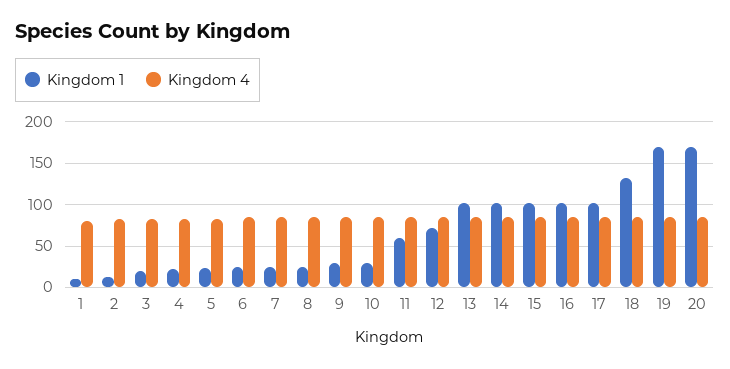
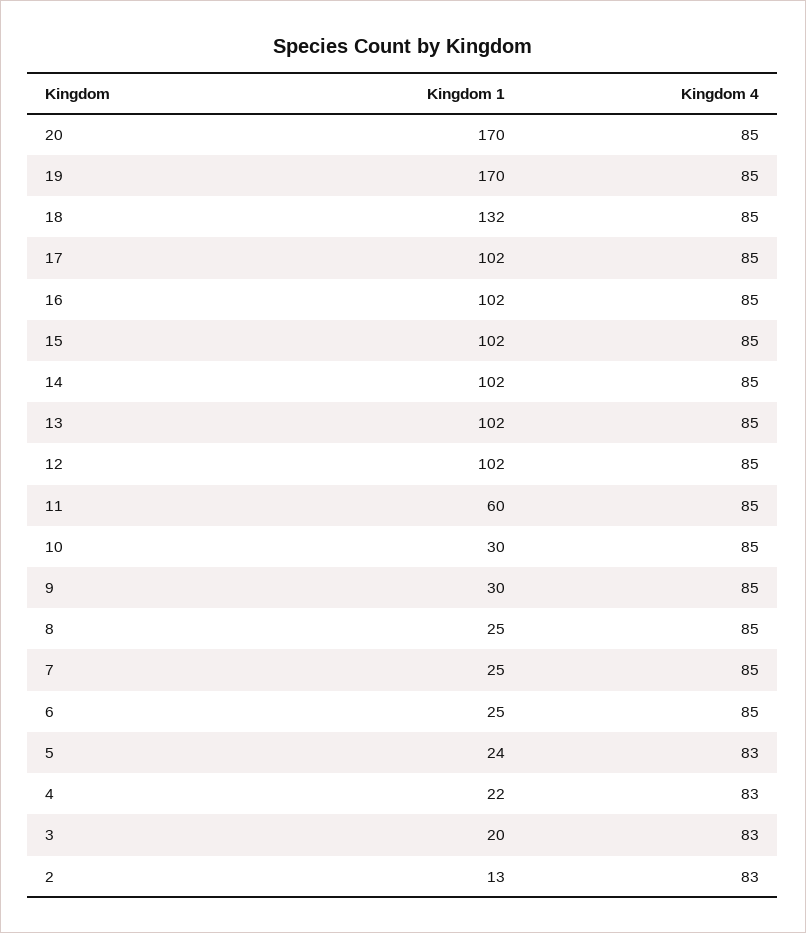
  {
    "Kingdom 1": {
-     "1": 10,
      "2": 13,
      "3": 20,
      "4": 22,
      "5": 24,
      "6": 25,
      "7": 25,
      "8": 25,
      "9": 30,
      "10": 30,
      "11": 60,
-     "12": 70,
+     "12": 102,
      "13": 102,
      "14": 102,
      "15": 102,
      "16": 102,
      "17": 102,
      "18": 132,
      "19": 170,
      "20": 170
    },
    "Kingdom 4": {
-     "1": 80,
      "2": 83,
      "3": 83,
      "4": 83,
      "5": 83,
      "6": 85,
      "7": 85,
      "8": 85,
      "9": 85,
      "10": 85,
      "11": 85,
      "12": 85,
      "13": 85,
      "14": 85,
      "15": 85,
      "16": 85,
      "17": 85,
      "18": 85,
      "19": 85,
      "20": 85
    }
  }

